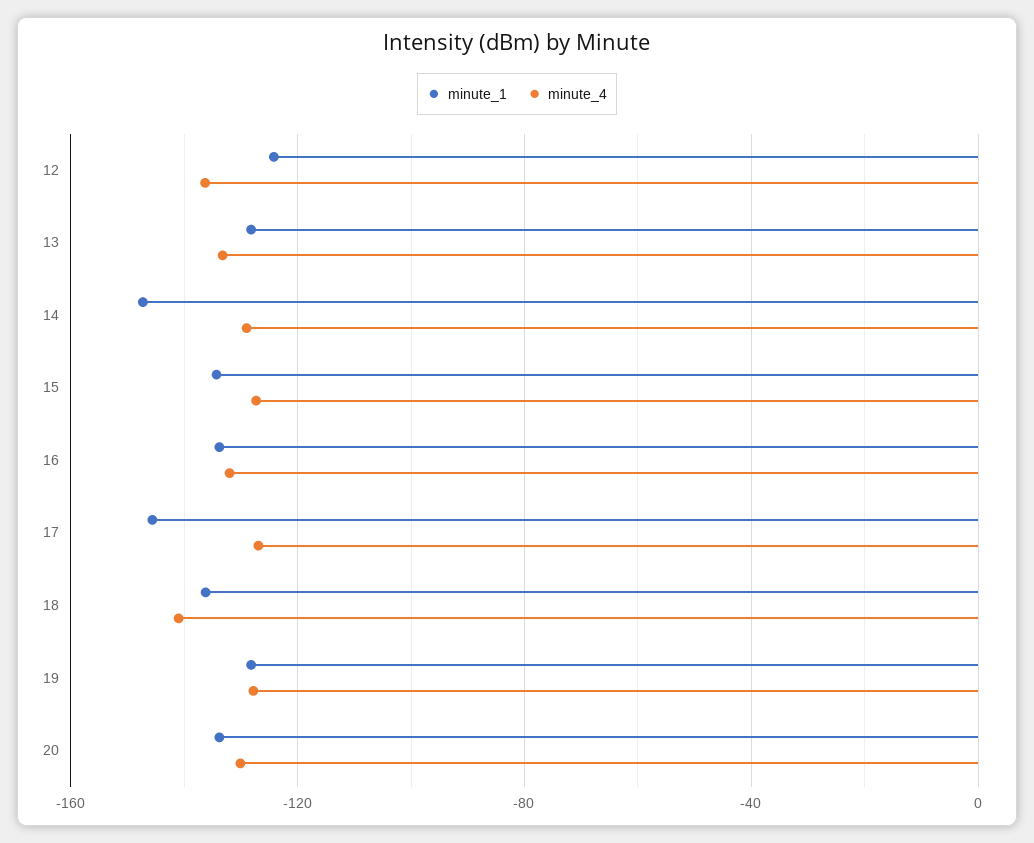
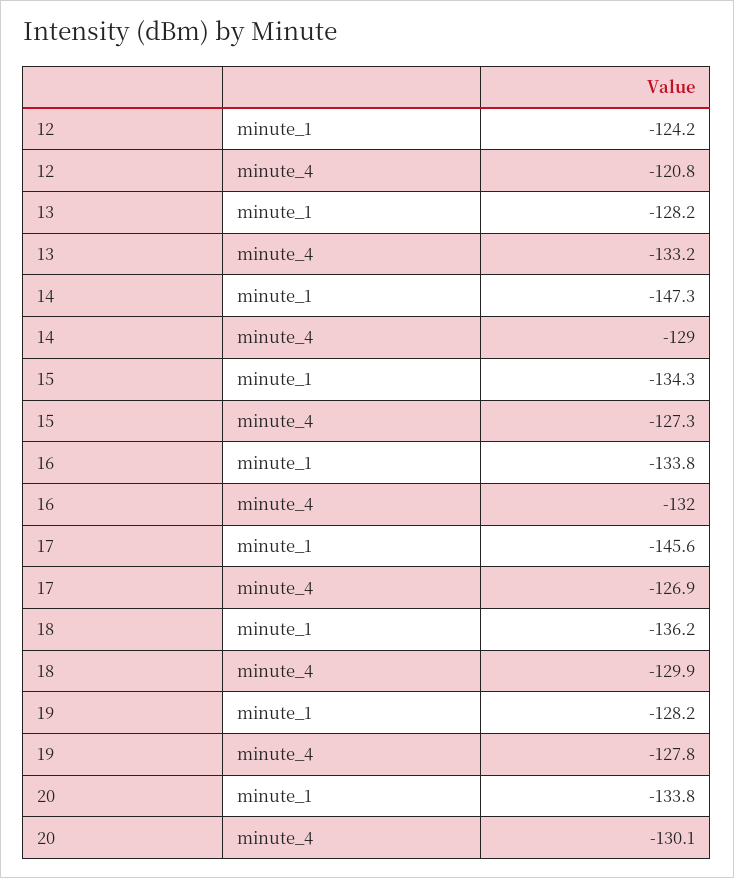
  {
    "minute_1": {
      "12": -124.2,
      "13": -128.2,
      "14": -147.3,
      "15": -134.3,
      "16": -133.8,
      "17": -145.6,
      "18": -136.2,
      "19": -128.2,
      "20": -133.8
    },
    "minute_4": {
-     "12": -135,
+     "12": -120.8,
      "13": -133.2,
      "14": -129,
      "15": -127.3,
      "16": -132,
      "17": -126.9,
-     "18": -140,
+     "18": -129.9,
      "19": -127.8,
      "20": -130.1
    }
  }

